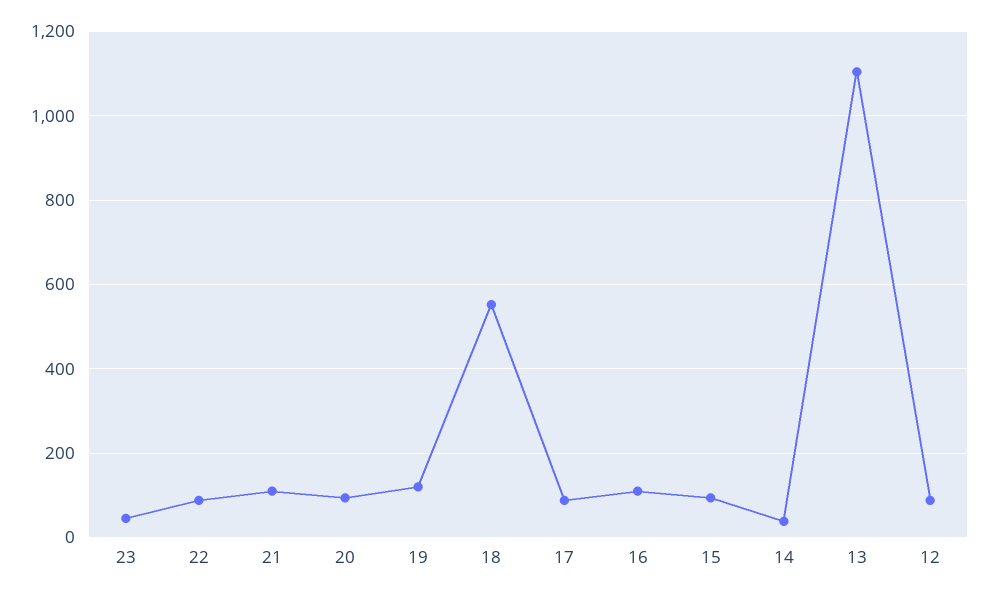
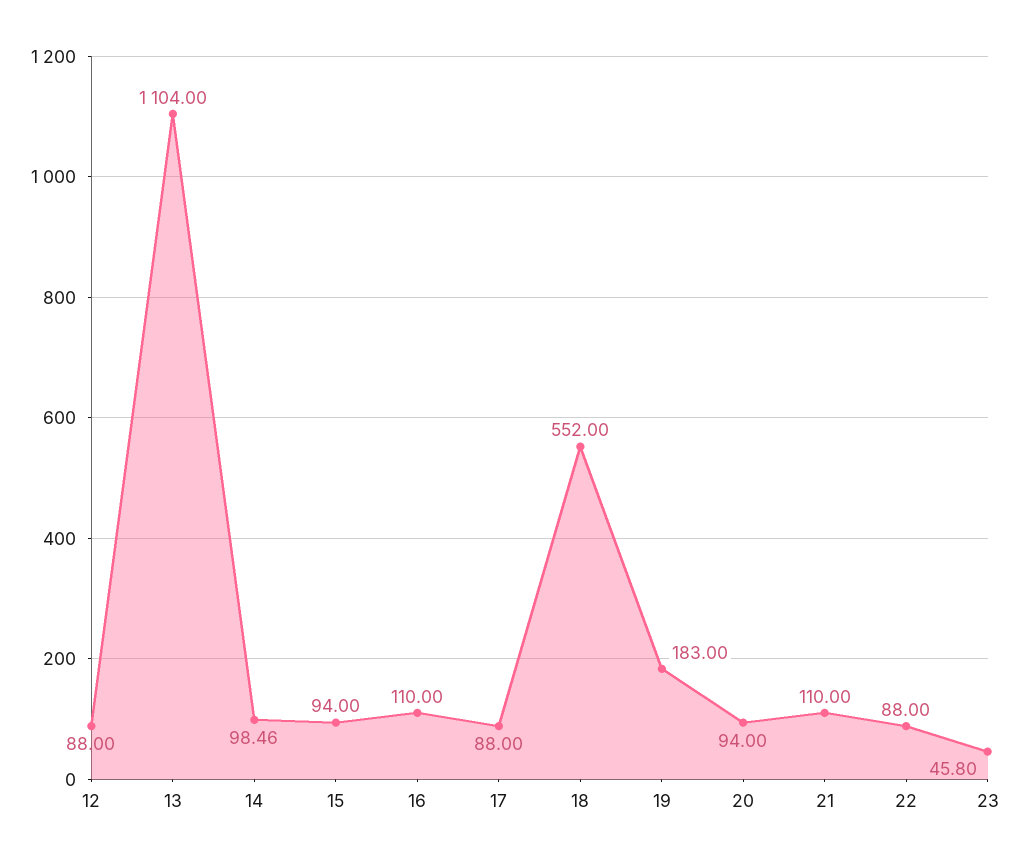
  {
    "23": 45.8,
    "22": 88,
    "21": 110,
    "20": 94,
-   "19": 120,
+   "19": 183,
    "18": 552,
    "17": 88,
    "16": 110,
    "15": 94,
-   "14": 40,
+   "14": 98.46,
    "13": 1104,
    "12": 88
  }

